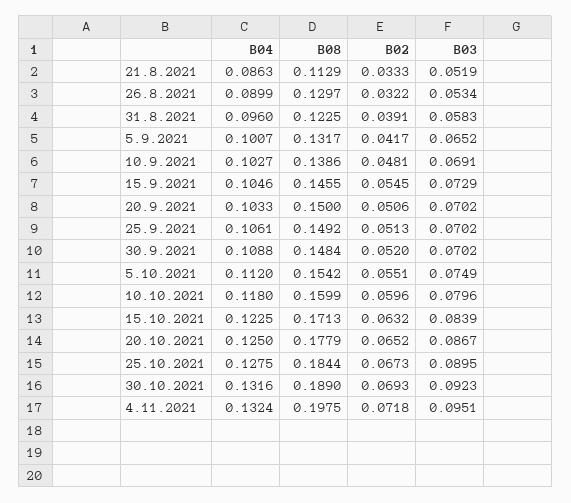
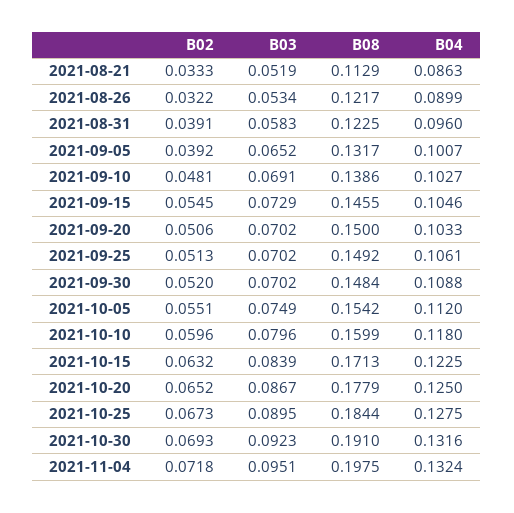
  {
    "B04": {
      "21.8.2021": 0.0863,
      "26.8.2021": 0.0899,
      "31.8.2021": 0.096,
      "5.9.2021": 0.1007,
      "10.9.2021": 0.1027,
      "15.9.2021": 0.1046,
      "20.9.2021": 0.1033,
      "25.9.2021": 0.1061,
      "30.9.2021": 0.1088,
      "5.10.2021": 0.112,
      "10.10.2021": 0.118,
      "15.10.2021": 0.1225,
      "20.10.2021": 0.125,
      "25.10.2021": 0.1275,
      "30.10.2021": 0.1316,
      "4.11.2021": 0.1324
    },
    "B08": {
      "21.8.2021": 0.1129,
-     "26.8.2021": 0.1297,
+     "26.8.2021": 0.1217,
      "31.8.2021": 0.1225,
      "5.9.2021": 0.1317,
      "10.9.2021": 0.1386,
      "15.9.2021": 0.1455,
      "20.9.2021": 0.15,
      "25.9.2021": 0.1492,
      "30.9.2021": 0.1484,
      "5.10.2021": 0.1542,
      "10.10.2021": 0.1599,
      "15.10.2021": 0.1713,
      "20.10.2021": 0.1779,
      "25.10.2021": 0.1844,
-     "30.10.2021": 0.189,
+     "30.10.2021": 0.191,
      "4.11.2021": 0.1975
    },
    "B02": {
      "21.8.2021": 0.0333,
      "26.8.2021": 0.0322,
      "31.8.2021": 0.0391,
-     "5.9.2021": 0.0417,
+     "5.9.2021": 0.0392,
      "10.9.2021": 0.0481,
      "15.9.2021": 0.0545,
      "20.9.2021": 0.0506,
      "25.9.2021": 0.0513,
      "30.9.2021": 0.052,
      "5.10.2021": 0.0551,
      "10.10.2021": 0.0596,
      "15.10.2021": 0.0632,
      "20.10.2021": 0.0652,
      "25.10.2021": 0.0673,
      "30.10.2021": 0.0693,
      "4.11.2021": 0.0718
    },
    "B03": {
      "21.8.2021": 0.0519,
      "26.8.2021": 0.0534,
      "31.8.2021": 0.0583,
      "5.9.2021": 0.0652,
      "10.9.2021": 0.0691,
      "15.9.2021": 0.0729,
      "20.9.2021": 0.0702,
      "25.9.2021": 0.0702,
      "30.9.2021": 0.0702,
      "5.10.2021": 0.0749,
      "10.10.2021": 0.0796,
      "15.10.2021": 0.0839,
      "20.10.2021": 0.0867,
      "25.10.2021": 0.0895,
      "30.10.2021": 0.0923,
      "4.11.2021": 0.0951
    }
  }

